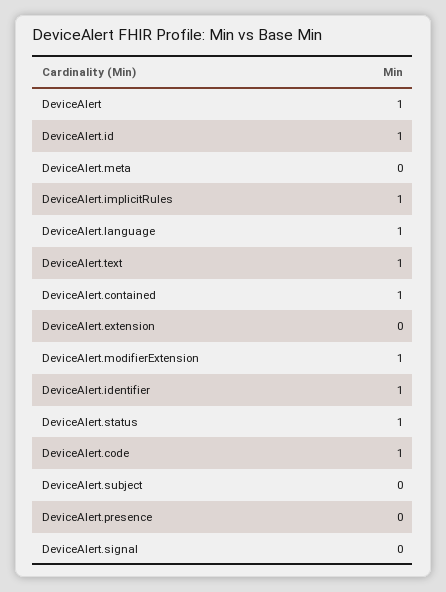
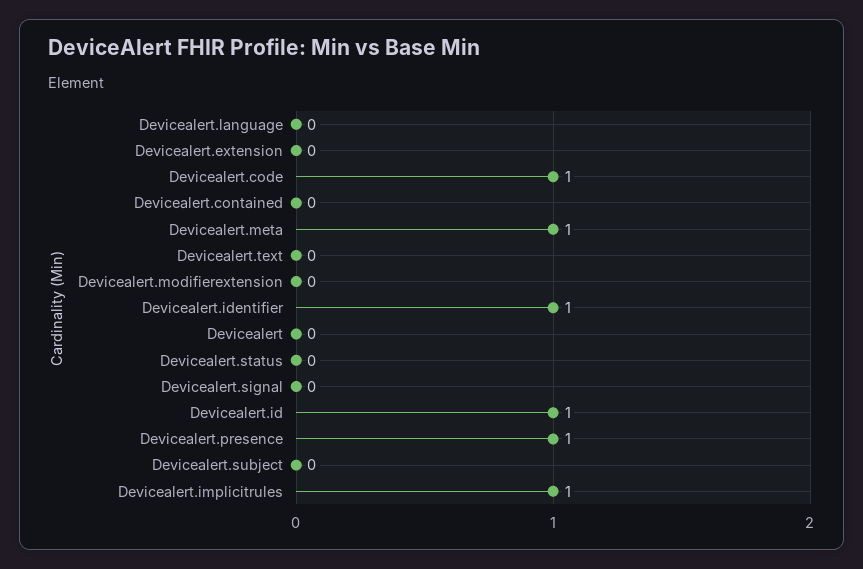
  {
-   "DeviceAlert": 1,
+   "DeviceAlert": 0,
    "DeviceAlert.id": 1,
-   "DeviceAlert.meta": 0,
+   "DeviceAlert.meta": 1,
    "DeviceAlert.implicitRules": 1,
-   "DeviceAlert.language": 1,
+   "DeviceAlert.language": 0,
-   "DeviceAlert.text": 1,
+   "DeviceAlert.text": 0,
-   "DeviceAlert.contained": 1,
+   "DeviceAlert.contained": 0,
    "DeviceAlert.extension": 0,
-   "DeviceAlert.modifierExtension": 1,
+   "DeviceAlert.modifierExtension": 0,
    "DeviceAlert.identifier": 1,
-   "DeviceAlert.status": 1,
+   "DeviceAlert.status": 0,
    "DeviceAlert.code": 1,
    "DeviceAlert.subject": 0,
-   "DeviceAlert.presence": 0,
+   "DeviceAlert.presence": 1,
    "DeviceAlert.signal": 0
  }

